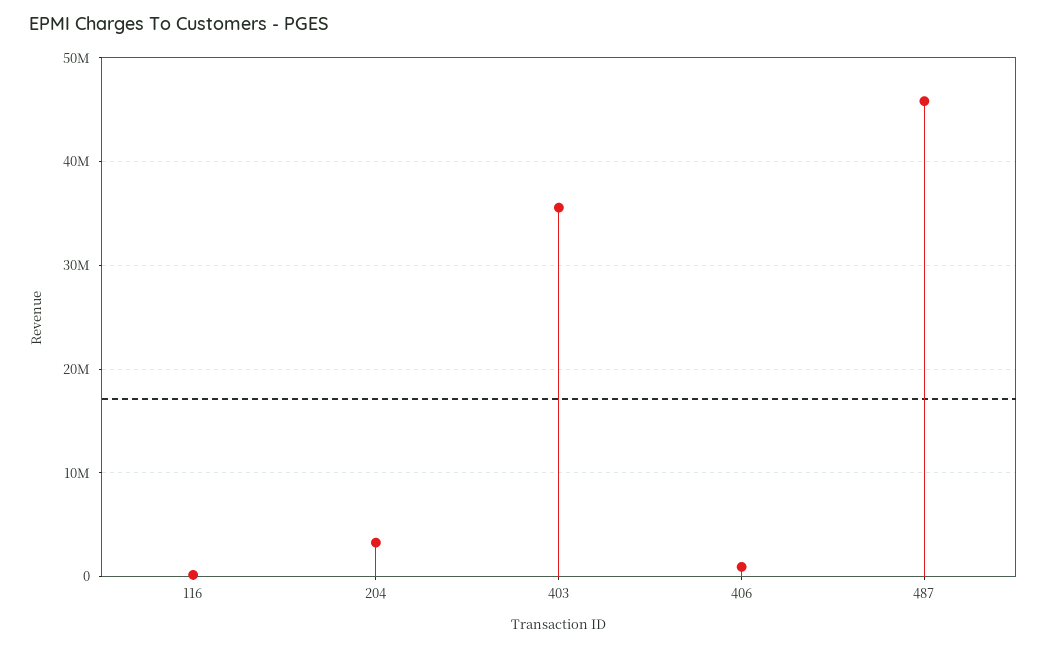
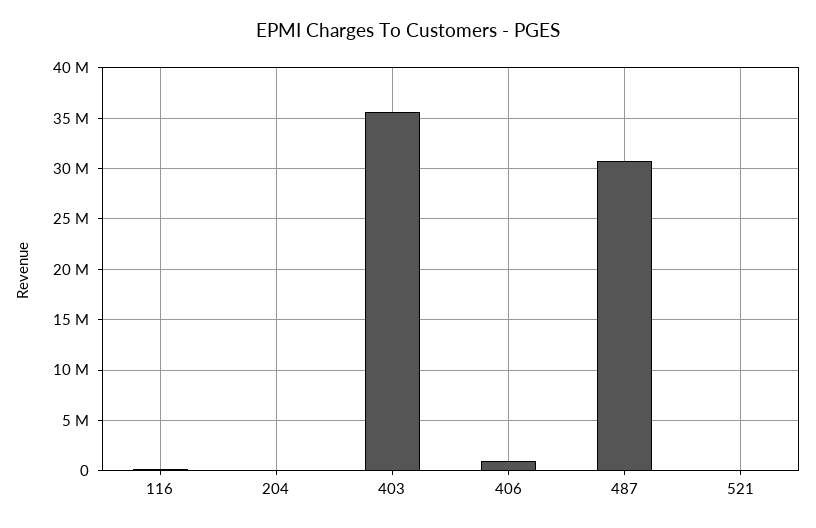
  {
    "116": 0,
-   "204": 3000000,
+   "204": 0,
    "403": 36000000,
    "406": 1000000,
-   "487": 46000000
+   "487": 31000000,
+   "521": 0
  }

